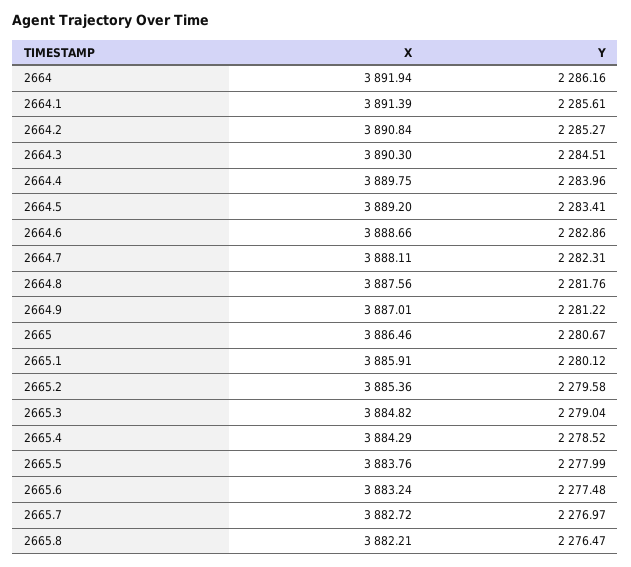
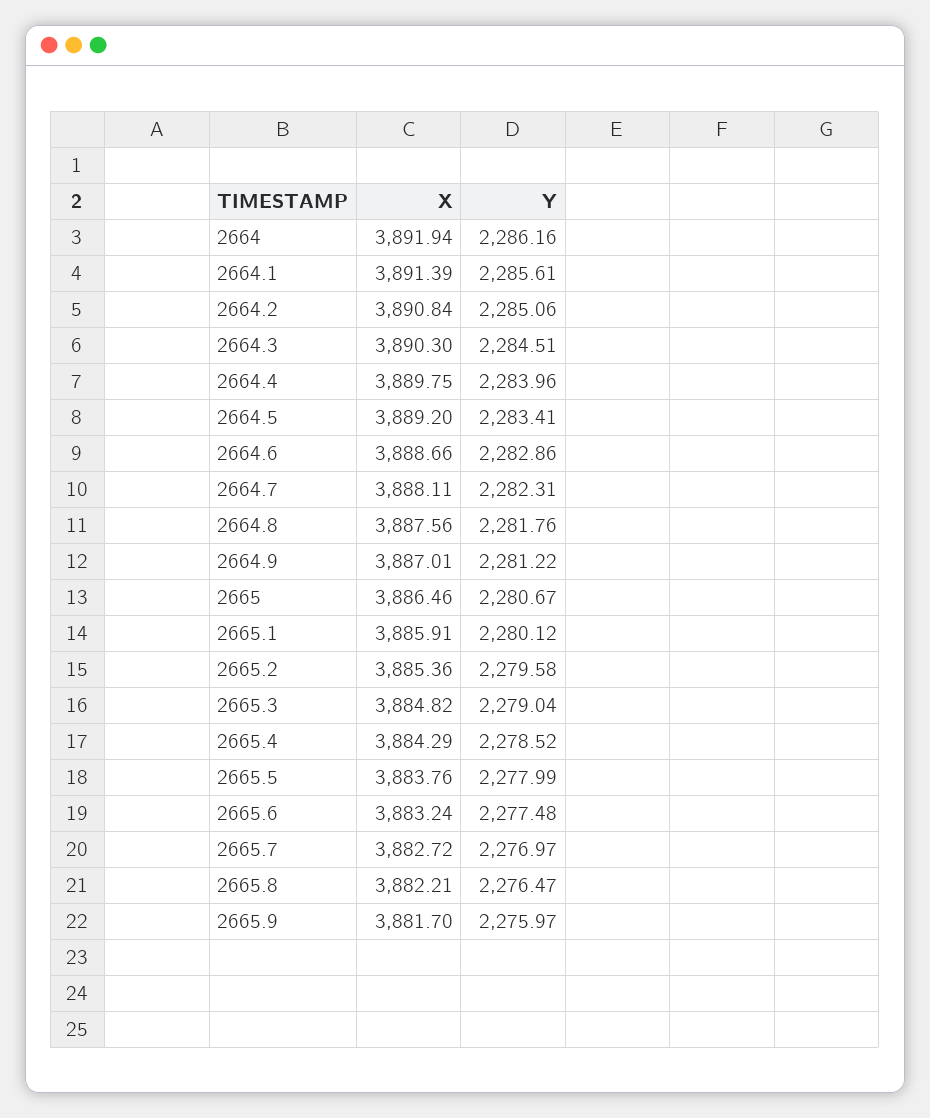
  {
    "X": {
      "2664": 3891.94,
      "2664.1": 3891.39,
      "2664.2": 3890.84,
      "2664.3": 3890.3,
      "2664.4": 3889.75,
      "2664.5": 3889.2,
      "2664.6": 3888.66,
      "2664.7": 3888.11,
      "2664.8": 3887.56,
      "2664.9": 3887.01,
      "2665": 3886.46,
      "2665.1": 3885.91,
      "2665.2": 3885.36,
      "2665.3": 3884.82,
      "2665.4": 3884.29,
      "2665.5": 3883.76,
      "2665.6": 3883.24,
      "2665.7": 3882.72,
-     "2665.8": 3882.21
+     "2665.8": 3882.21,
+     "2665.9": 3881.7
    },
    "Y": {
      "2664": 2286.16,
      "2664.1": 2285.61,
-     "2664.2": 2285.27,
+     "2664.2": 2285.06,
      "2664.3": 2284.51,
      "2664.4": 2283.96,
      "2664.5": 2283.41,
      "2664.6": 2282.86,
      "2664.7": 2282.31,
      "2664.8": 2281.76,
      "2664.9": 2281.22,
      "2665": 2280.67,
      "2665.1": 2280.12,
      "2665.2": 2279.58,
      "2665.3": 2279.04,
      "2665.4": 2278.52,
      "2665.5": 2277.99,
      "2665.6": 2277.48,
      "2665.7": 2276.97,
-     "2665.8": 2276.47
+     "2665.8": 2276.47,
+     "2665.9": 2275.97
    }
  }

